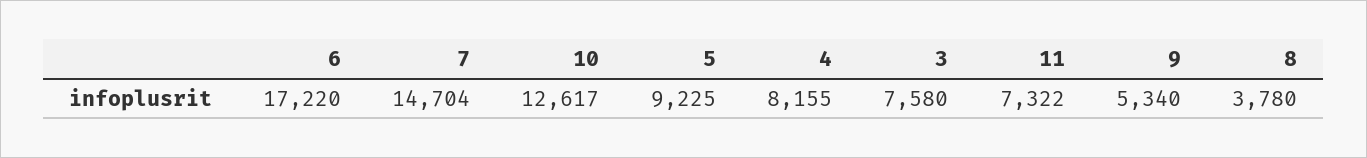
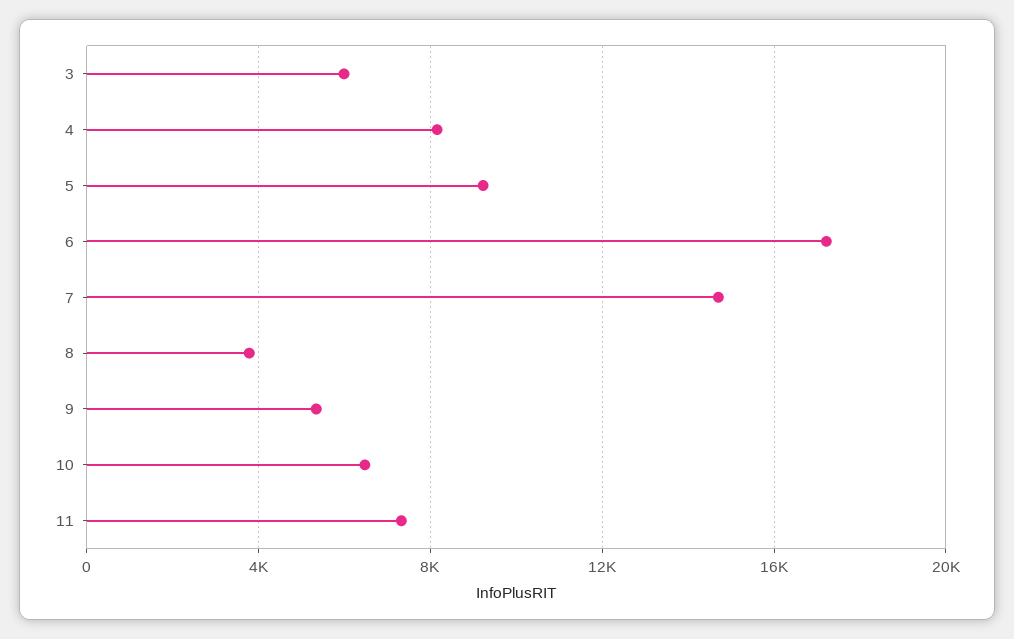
  {
    "6": 17220,
    "7": 14704,
-   "10": 12617,
+   "10": 6500,
    "5": 9225,
    "4": 8155,
-   "3": 7580,
+   "3": 6000,
    "11": 7322,
    "9": 5340,
    "8": 3780
  }

